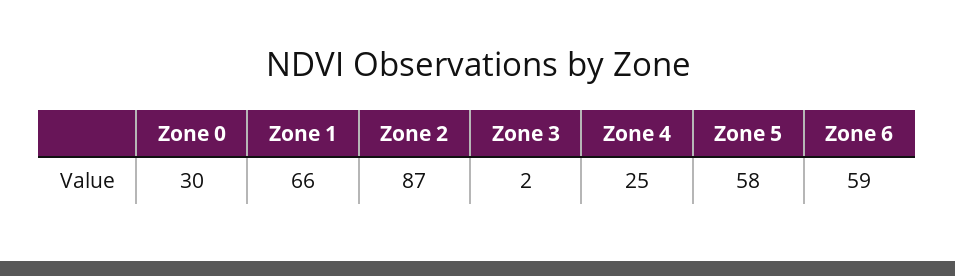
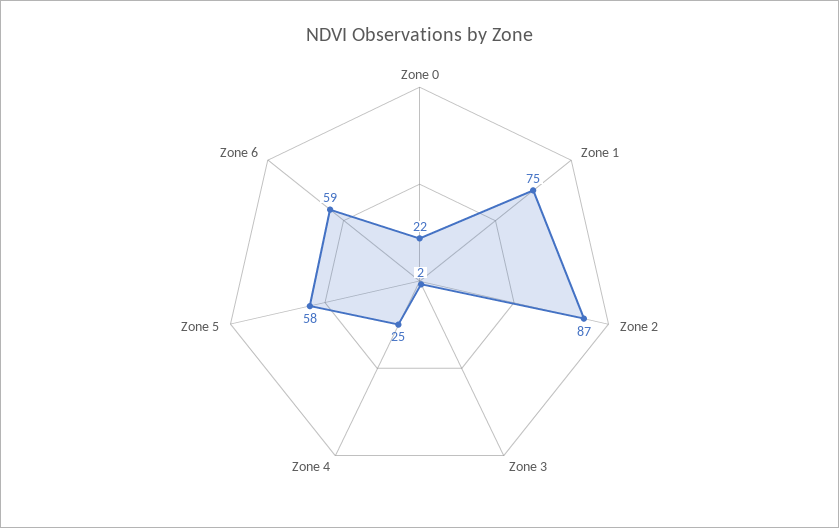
  {
-   "Zone 0": 30,
+   "Zone 0": 22,
-   "Zone 1": 66,
+   "Zone 1": 75,
    "Zone 2": 87,
    "Zone 3": 2,
    "Zone 4": 25,
    "Zone 5": 58,
    "Zone 6": 59
  }

